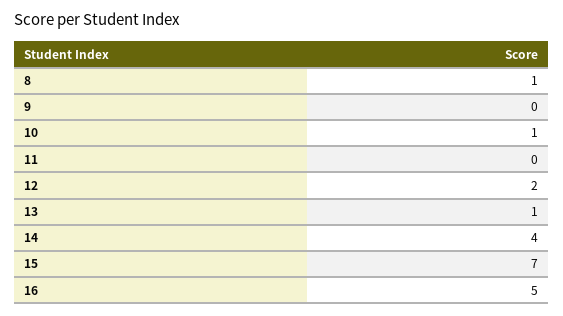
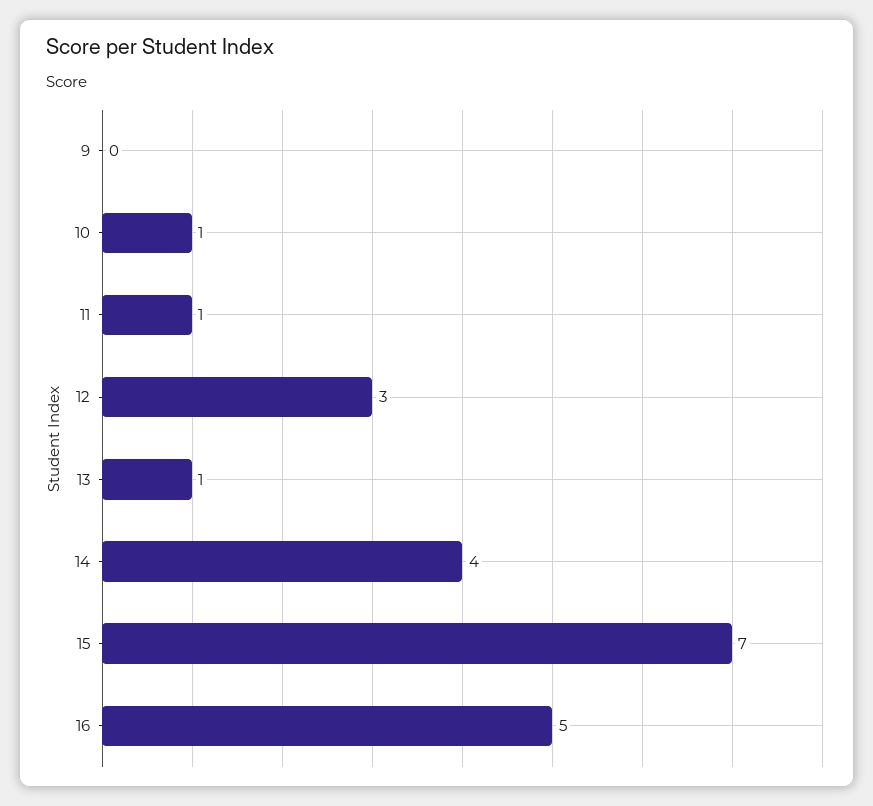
  {
-   "8": 1,
    "9": 0,
    "10": 1,
-   "11": 0,
+   "11": 1,
-   "12": 2,
+   "12": 3,
    "13": 1,
    "14": 4,
    "15": 7,
    "16": 5
  }

